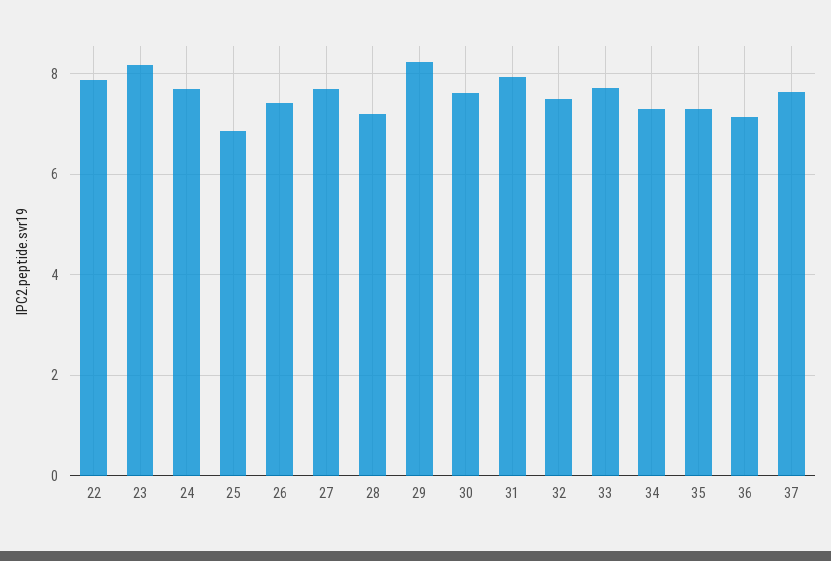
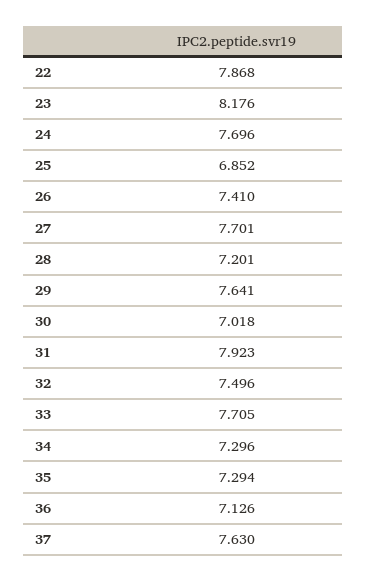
  {
    "22": 7.868,
    "23": 8.176,
    "24": 7.696,
    "25": 6.852,
    "26": 7.41,
    "27": 7.701,
    "28": 7.201,
-   "29": 8.2,
+   "29": 7.641,
-   "30": 7.6,
+   "30": 7.018,
    "31": 7.923,
    "32": 7.496,
    "33": 7.705,
    "34": 7.296,
    "35": 7.294,
    "36": 7.126,
    "37": 7.63
  }

